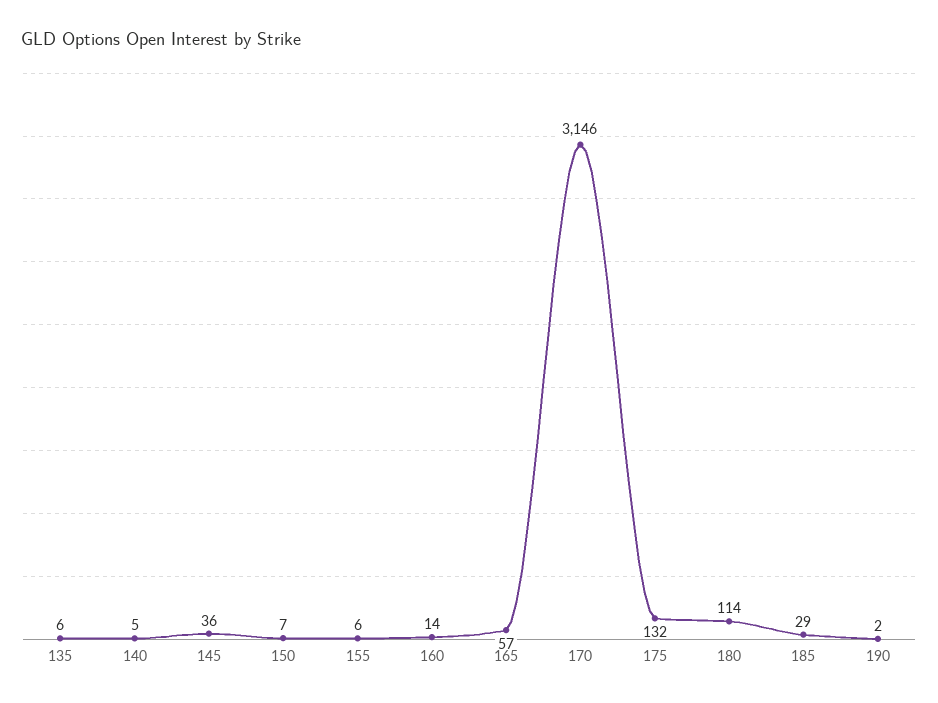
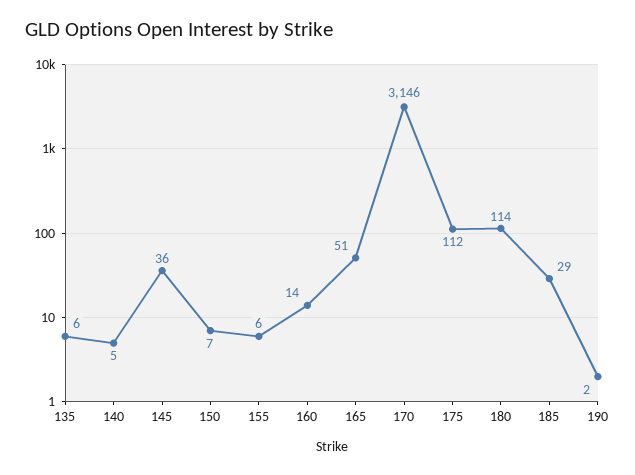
  {
    "135": 6,
    "140": 5,
    "145": 36,
    "150": 7,
    "155": 6,
    "160": 14,
-   "165": 57,
+   "165": 51,
    "170": 3146,
-   "175": 132,
+   "175": 112,
    "180": 114,
    "185": 29,
    "190": 2
  }

